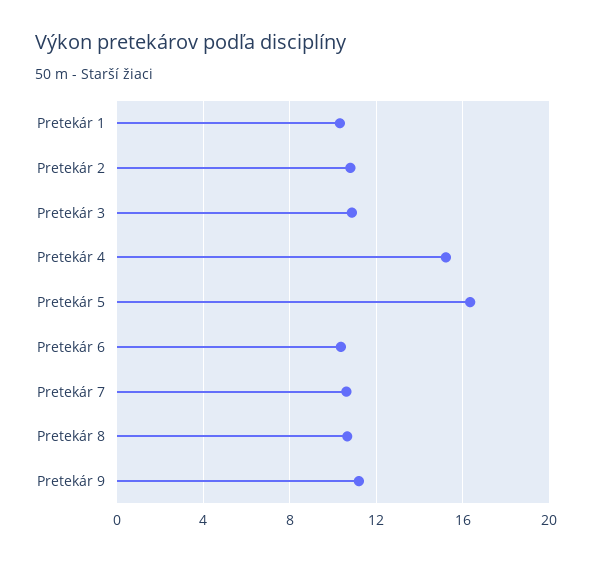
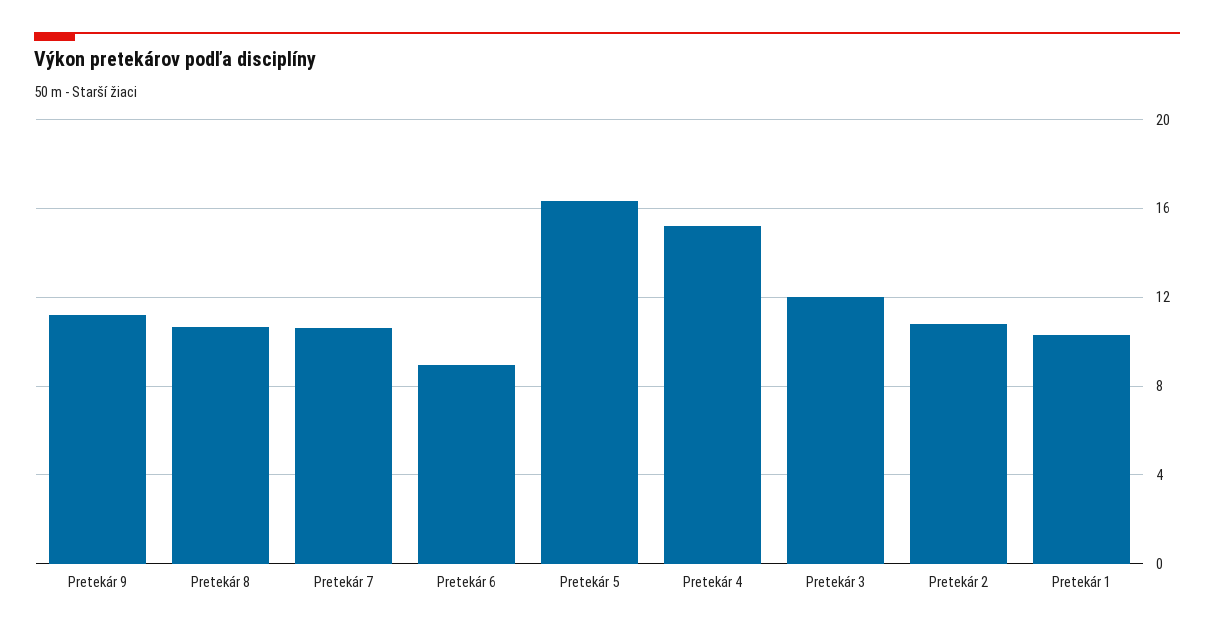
  {
    "Pretekár 1": 10.5,
    "Pretekár 2": 11,
-   "Pretekár 3": 11,
+   "Pretekár 3": 12,
    "Pretekár 4": 15,
    "Pretekár 5": 16.5,
-   "Pretekár 6": 10.5,
+   "Pretekár 6": 9,
    "Pretekár 7": 10.5,
    "Pretekár 8": 10.5,
    "Pretekár 9": 11
  }

